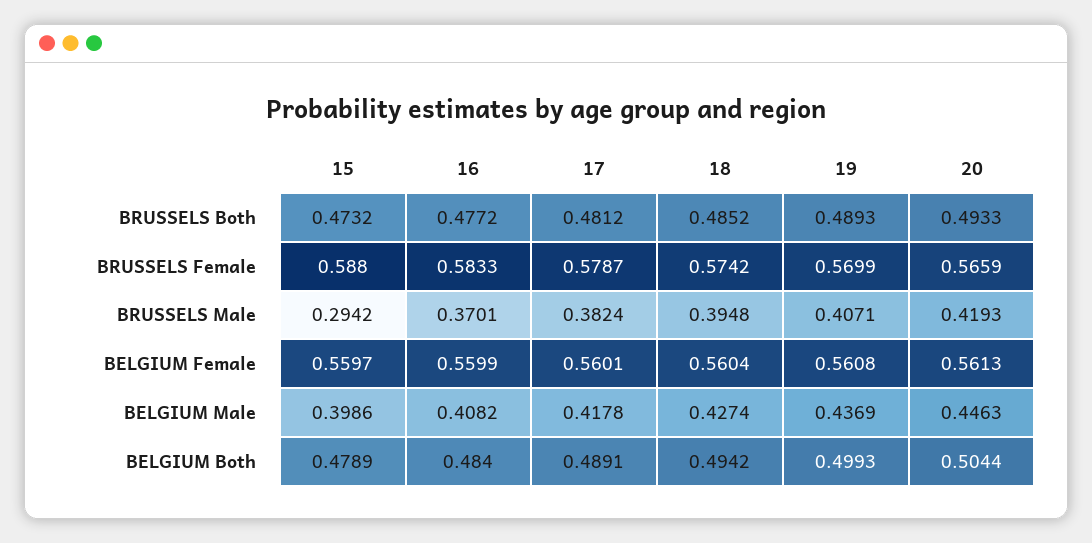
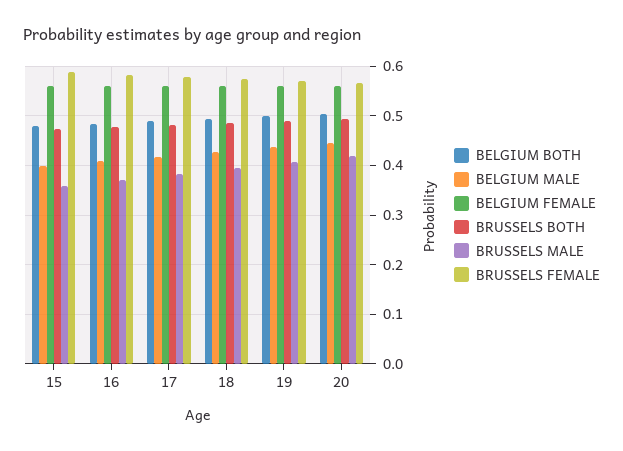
  {
    "BRUSSELS Both": {
      "15": 0.4732,
      "16": 0.4772,
      "17": 0.4812,
      "18": 0.4852,
      "19": 0.4893,
      "20": 0.4933
    },
    "BRUSSELS Female": {
      "15": 0.588,
      "16": 0.5833,
      "17": 0.5787,
      "18": 0.5742,
      "19": 0.5699,
      "20": 0.5659
    },
    "BRUSSELS Male": {
-     "15": 0.2942,
+     "15": 0.36,
      "16": 0.3701,
      "17": 0.3824,
      "18": 0.3948,
      "19": 0.4071,
      "20": 0.4193
    },
    "BELGIUM Female": {
      "15": 0.5597,
      "16": 0.5599,
      "17": 0.5601,
      "18": 0.5604,
      "19": 0.5608,
      "20": 0.5613
    },
    "BELGIUM Male": {
      "15": 0.3986,
      "16": 0.4082,
      "17": 0.4178,
      "18": 0.4274,
      "19": 0.4369,
      "20": 0.4463
    },
    "BELGIUM Both": {
      "15": 0.4789,
      "16": 0.484,
      "17": 0.4891,
      "18": 0.4942,
      "19": 0.4993,
      "20": 0.5044
    }
  }

